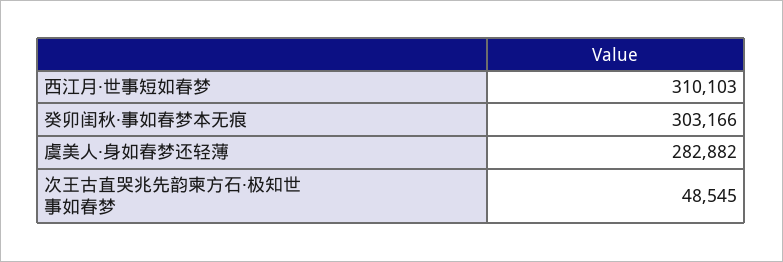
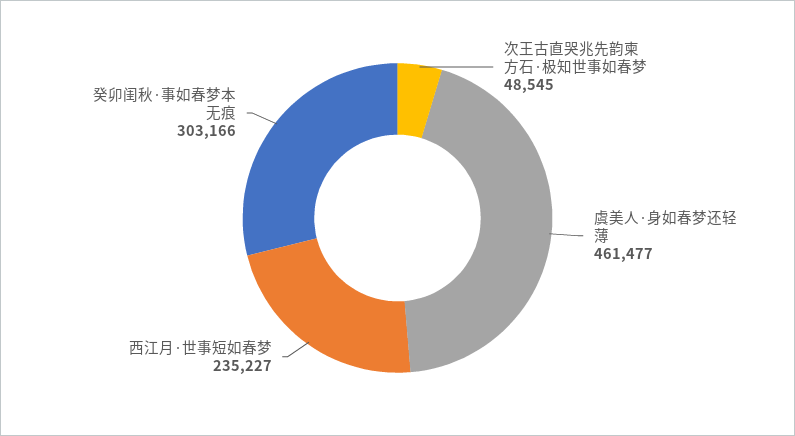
  {
-   "西江月·世事短如春梦": 310103,
+   "西江月·世事短如春梦": 235227,
    "癸卯闺秋·事如春梦本无痕": 303166,
-   "虞美人·身如春梦还轻薄": 282882,
+   "虞美人·身如春梦还轻薄": 461477,
    "次王古直哭兆先韵柬方石·极知世事如春梦": 48545
  }

